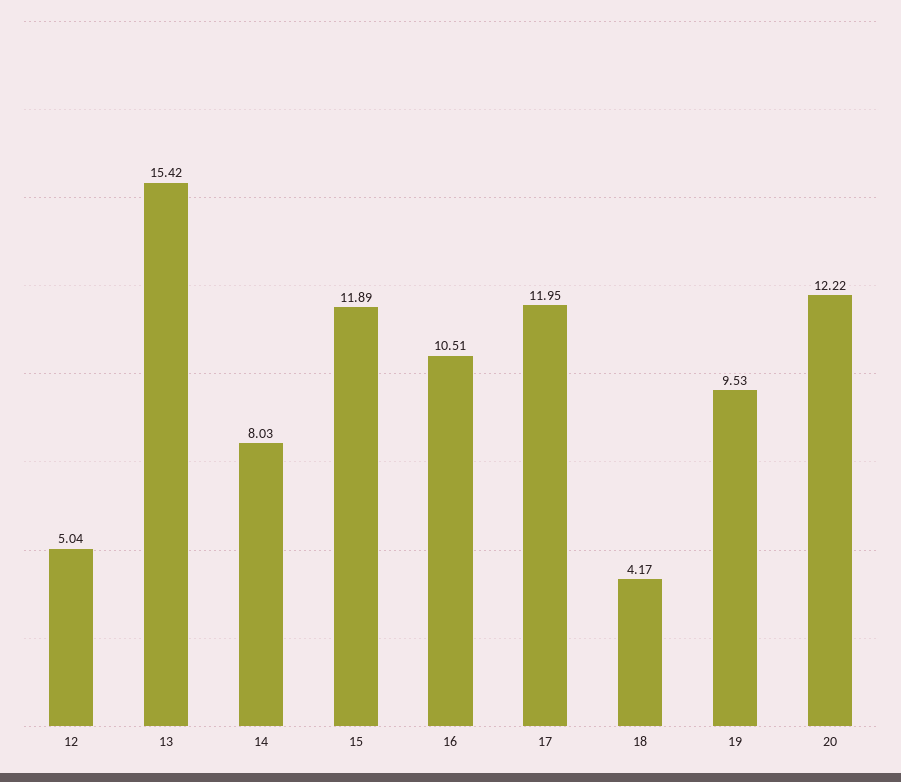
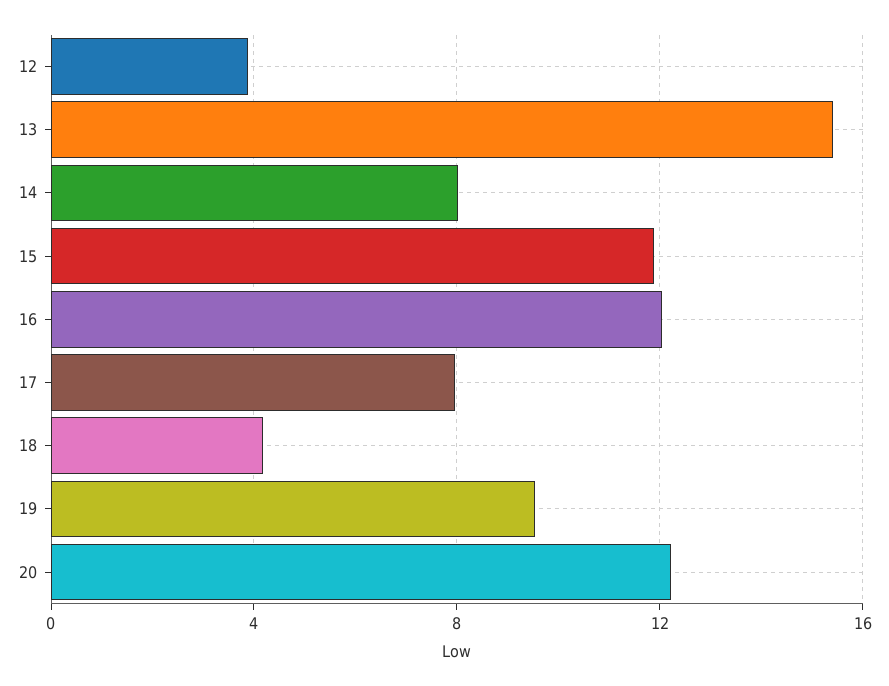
  {
-   "12": 5.04,
+   "12": 4,
    "13": 15.42,
    "14": 8.03,
    "15": 11.89,
-   "16": 10.51,
+   "16": 12,
-   "17": 11.95,
+   "17": 8,
    "18": 4.17,
    "19": 9.53,
    "20": 12.22
  }

